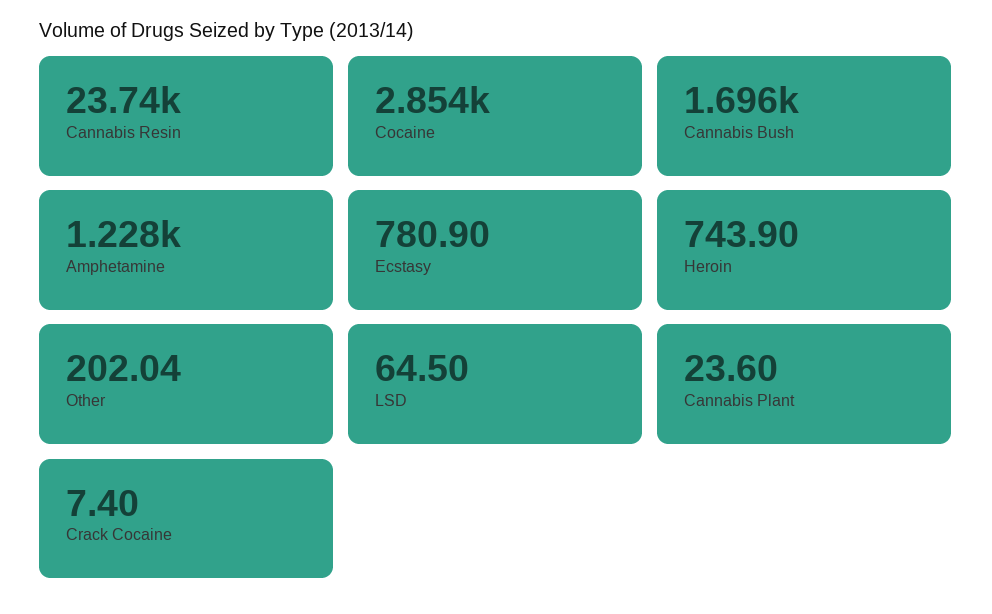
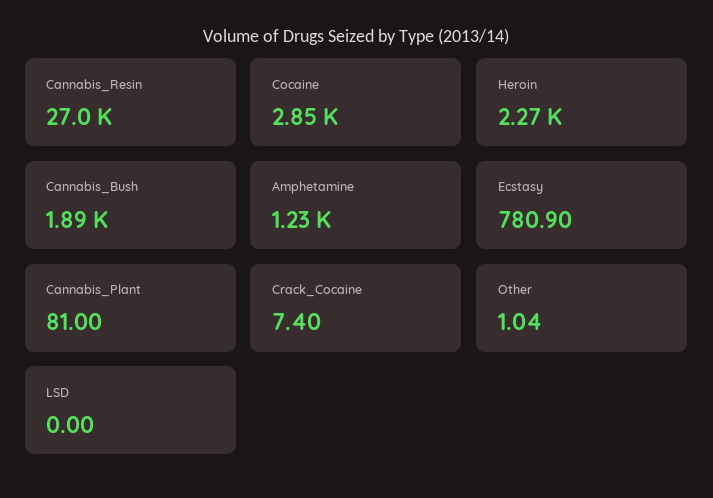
  {
-   "Cannabis Resin": 23740,
+   "Cannabis Resin": 27000,
    "Cocaine": 2854,
-   "Cannabis Bush": 1696,
+   "Cannabis Bush": 1890,
    "Amphetamine": 1228,
    "Ecstasy": 780.9,
-   "Heroin": 743.9,
+   "Heroin": 2270,
-   "Other": 202.04,
+   "Other": 1.04,
-   "LSD": 64.5,
+   "LSD": 0,
-   "Cannabis Plant": 23.6,
+   "Cannabis Plant": 81,
    "Crack Cocaine": 7.4
  }

